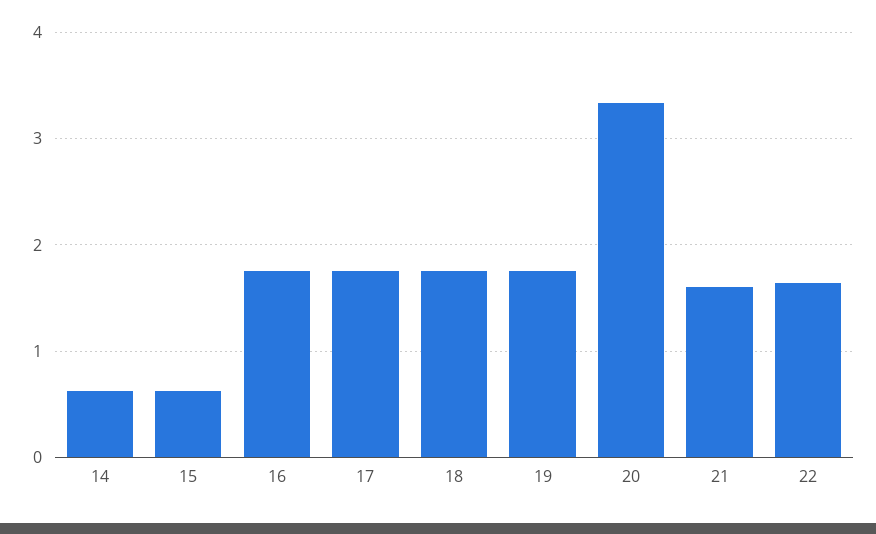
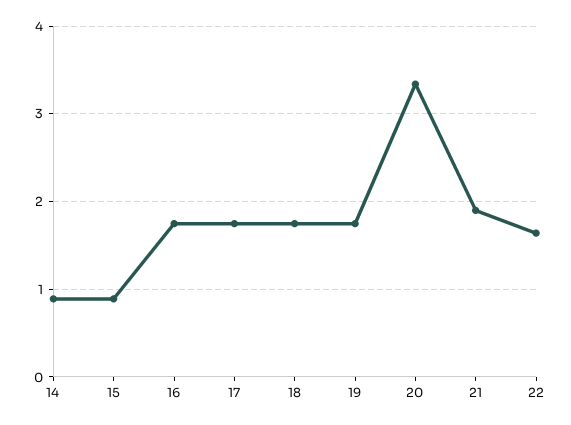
  {
-   "14": 0.6,
+   "14": 0.9,
-   "15": 0.6,
+   "15": 0.9,
    "16": 1.8,
    "17": 1.8,
    "18": 1.8,
    "19": 1.8,
    "20": 3.3,
-   "21": 1.6,
+   "21": 1.9,
    "22": 1.6
  }

